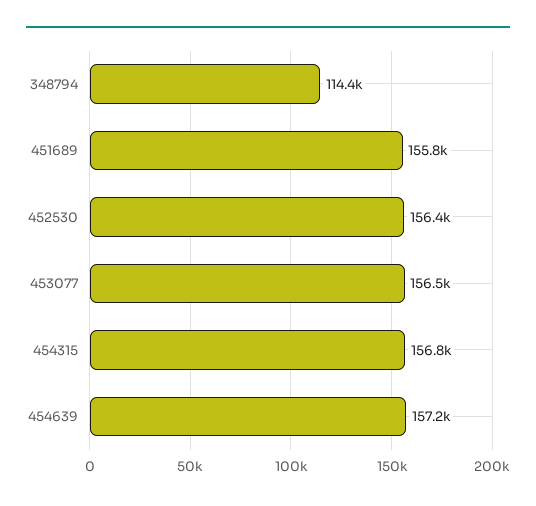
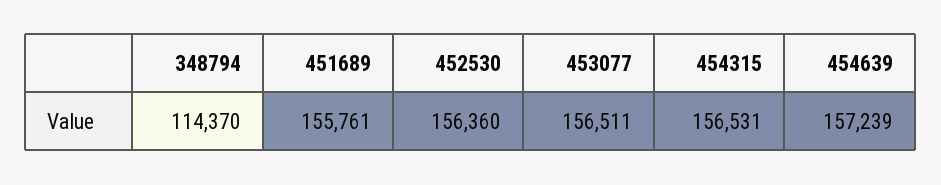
  {
    "348794": 114370,
    "451689": 155761,
    "452530": 156360,
    "453077": 156511,
-   "454315": 156800,
+   "454315": 156531,
    "454639": 157239
  }

